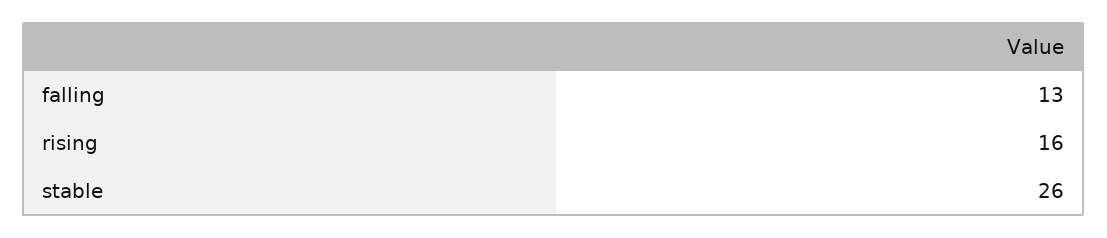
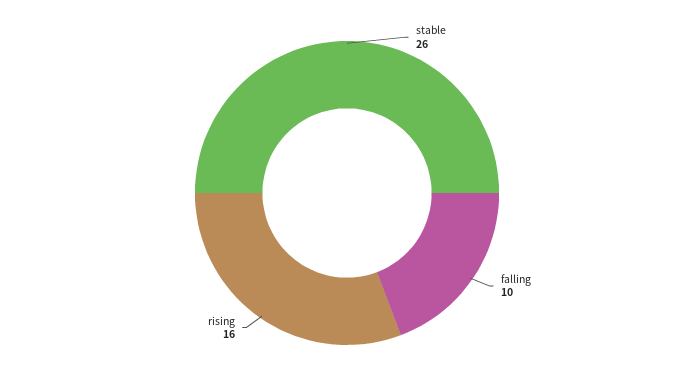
  {
-   "falling": 13,
+   "falling": 10,
    "rising": 16,
    "stable": 26
  }

